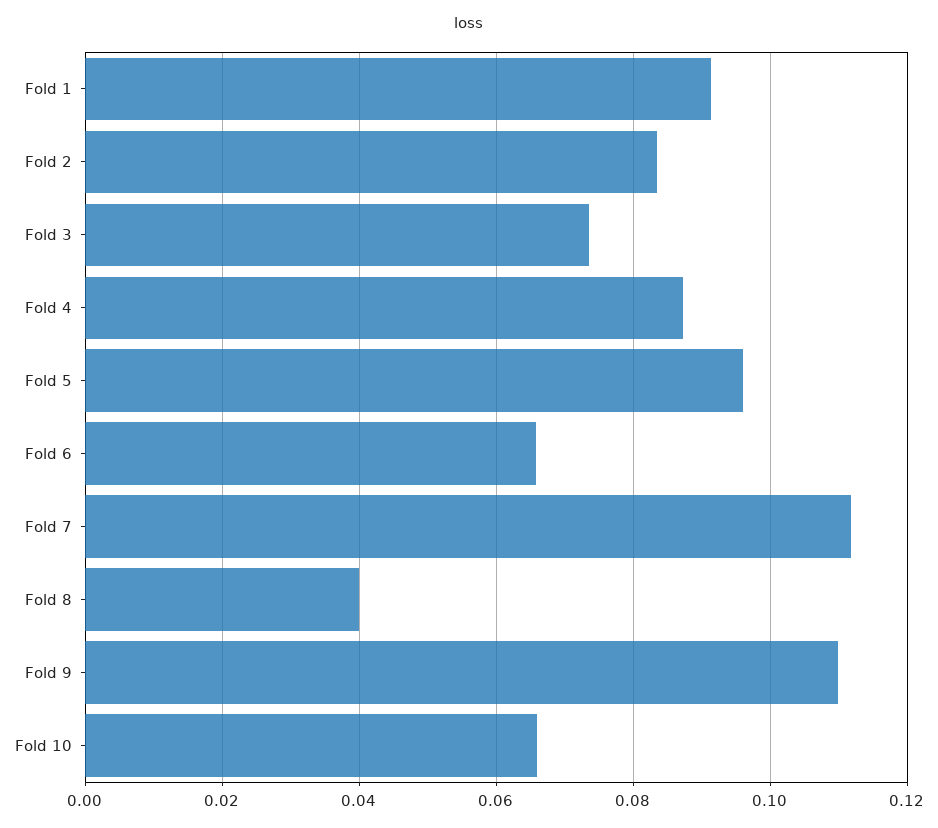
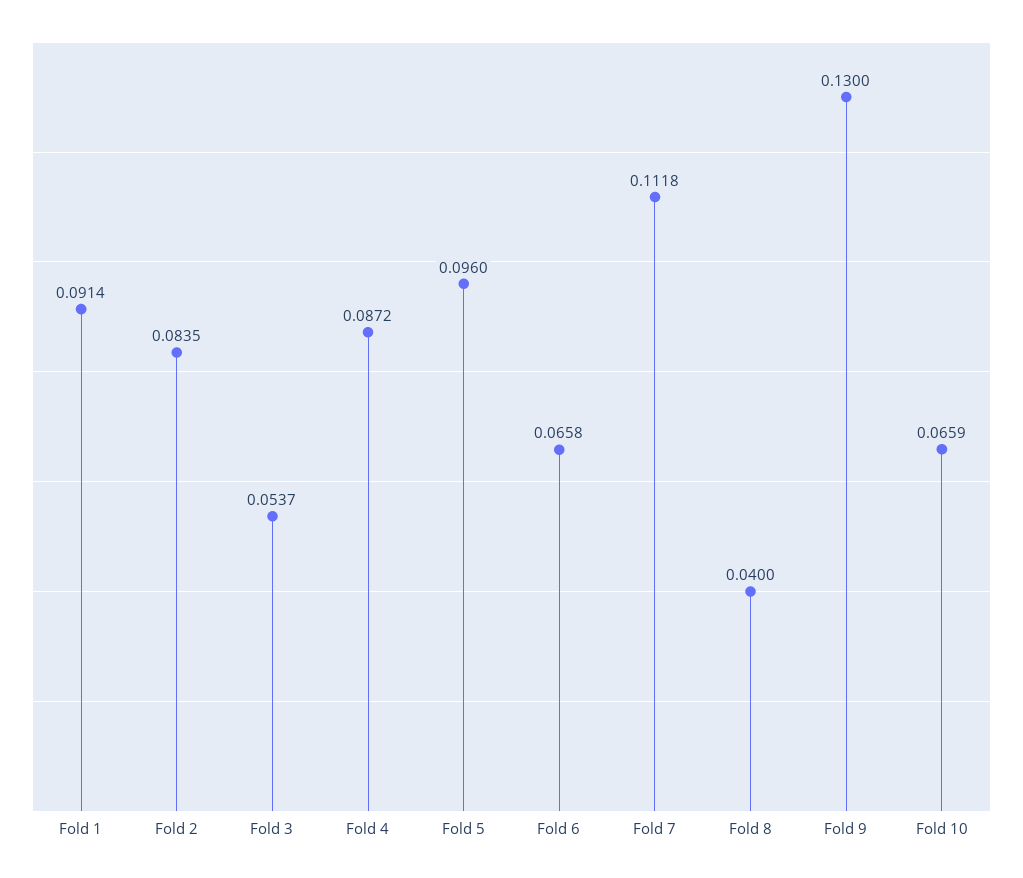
  {
    "Fold 1": 0.0914,
    "Fold 2": 0.0835,
-   "Fold 3": 0.074,
+   "Fold 3": 0.0537,
    "Fold 4": 0.0872,
    "Fold 5": 0.096,
    "Fold 6": 0.0658,
    "Fold 7": 0.1118,
    "Fold 8": 0.04,
-   "Fold 9": 0.11,
+   "Fold 9": 0.13,
    "Fold 10": 0.0659
  }

